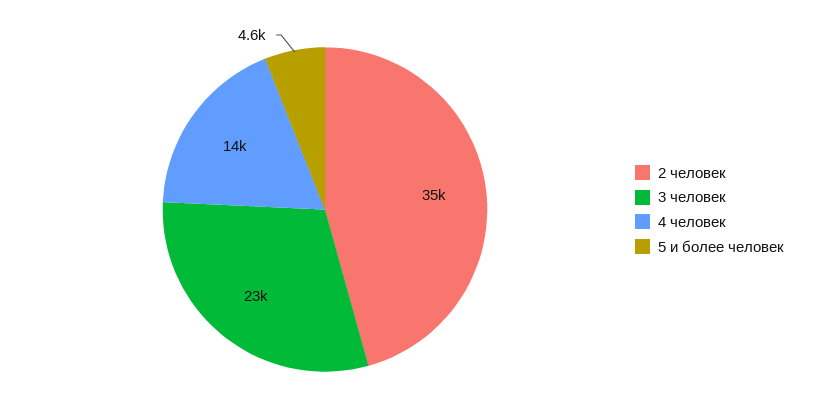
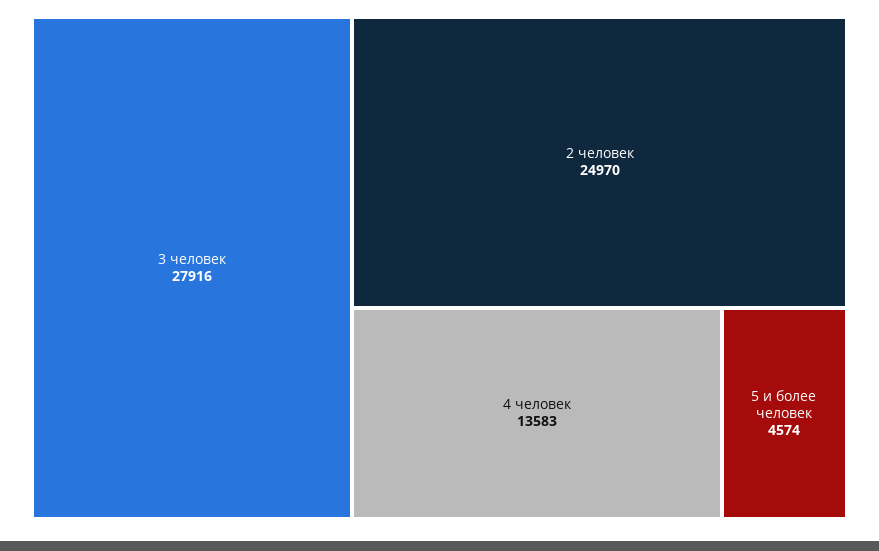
  {
-   "2 человек": 35000,
+   "2 человек": 24970,
-   "3 человек": 23000,
+   "3 человек": 27916,
    "4 человек": 13583,
    "5 и более человек": 4574
  }

